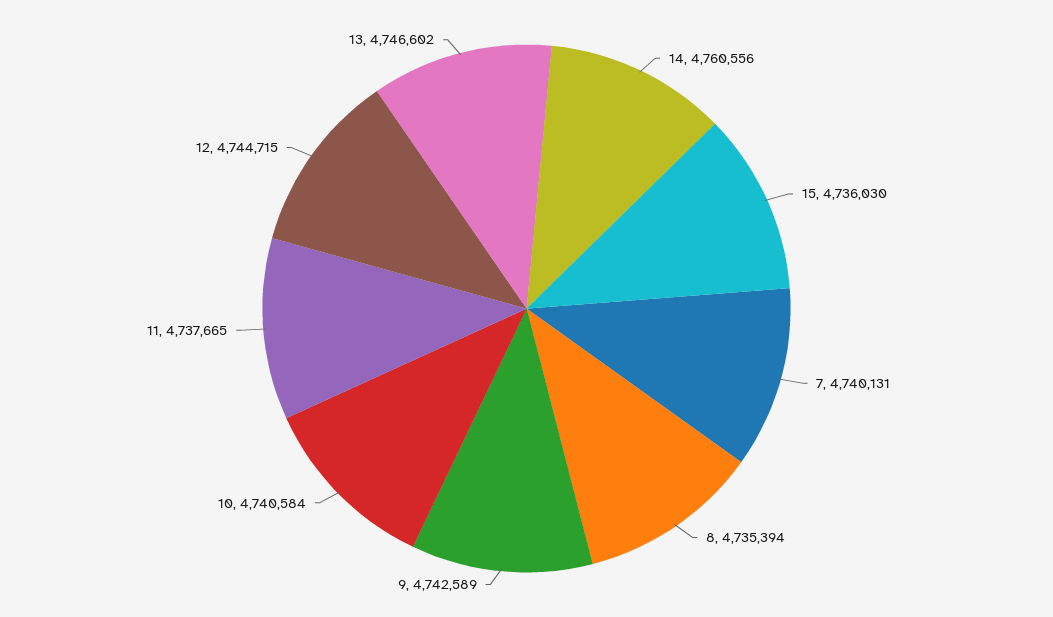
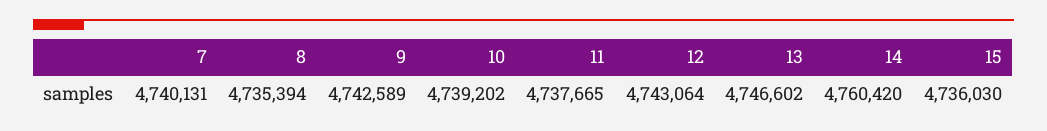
  {
-   "14": 4760556,
+   "14": 4760420,
    "15": 4736030,
    "7": 4740131,
    "8": 4735394,
    "9": 4742589,
-   "10": 4740584,
+   "10": 4739202,
    "11": 4737665,
-   "12": 4744715,
+   "12": 4743064,
    "13": 4746602
  }

